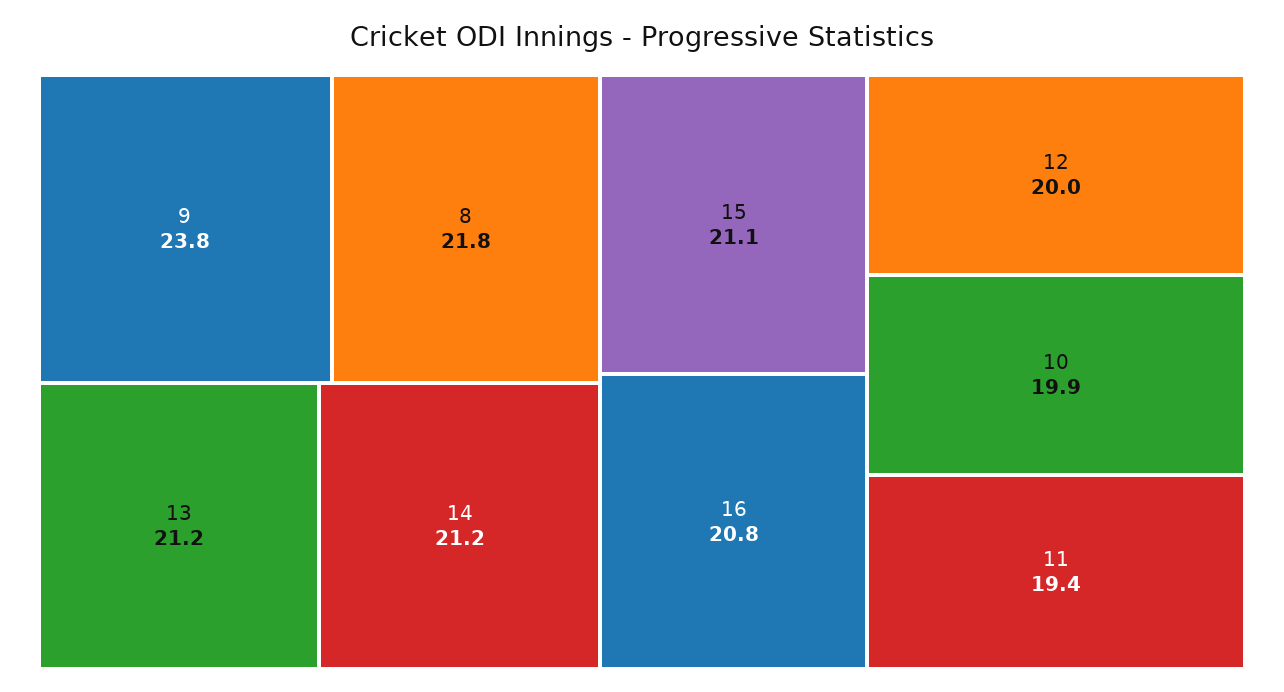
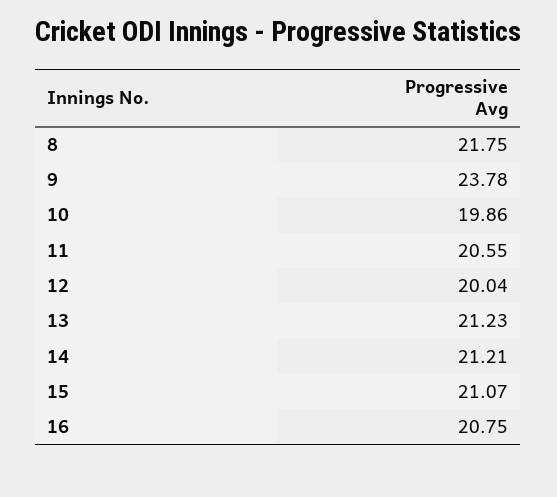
  {
    "9": 23.78,
    "8": 21.75,
    "13": 21.23,
    "14": 21.21,
    "15": 21.07,
    "16": 20.75,
    "12": 20.04,
    "10": 19.86,
-   "11": 19.4
+   "11": 20.55
  }

